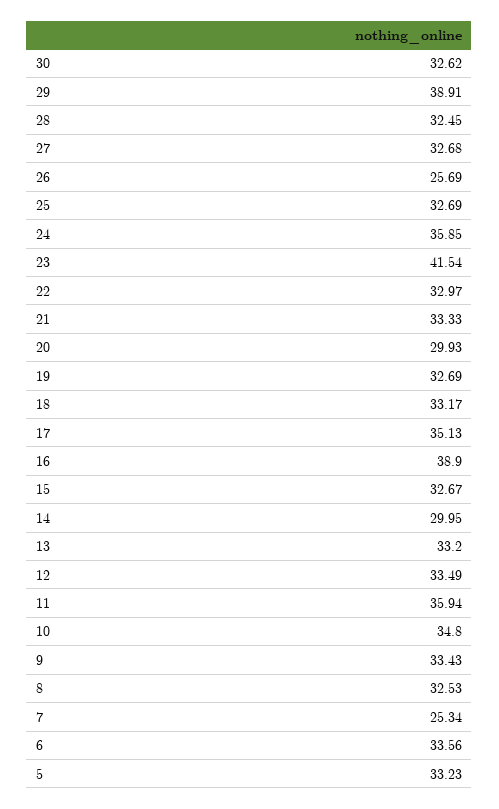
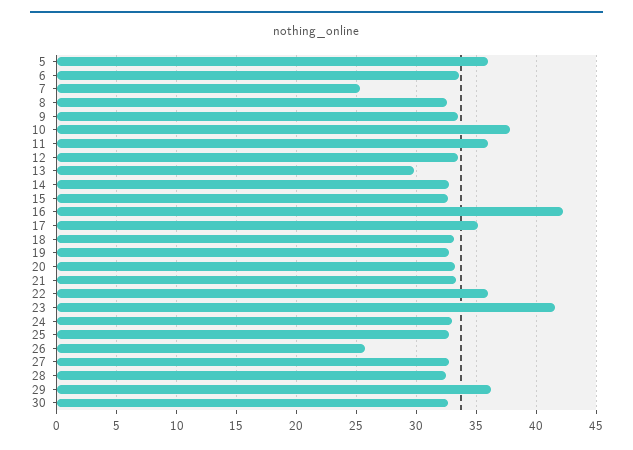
  {
    "30": 32.62,
-   "29": 38.91,
+   "29": 36,
    "28": 32.45,
    "27": 32.68,
    "26": 25.69,
    "25": 32.69,
-   "24": 35.85,
+   "24": 33,
    "23": 41.54,
-   "22": 32.97,
+   "22": 36,
    "21": 33.33,
-   "20": 29.93,
+   "20": 33,
    "19": 32.69,
    "18": 33.17,
    "17": 35.13,
-   "16": 38.9,
+   "16": 42,
    "15": 32.67,
-   "14": 29.95,
+   "14": 33,
-   "13": 33.2,
+   "13": 30,
    "12": 33.49,
    "11": 35.94,
-   "10": 34.8,
+   "10": 38,
    "9": 33.43,
    "8": 32.53,
    "7": 25.34,
    "6": 33.56,
-   "5": 33.23
+   "5": 36
  }

